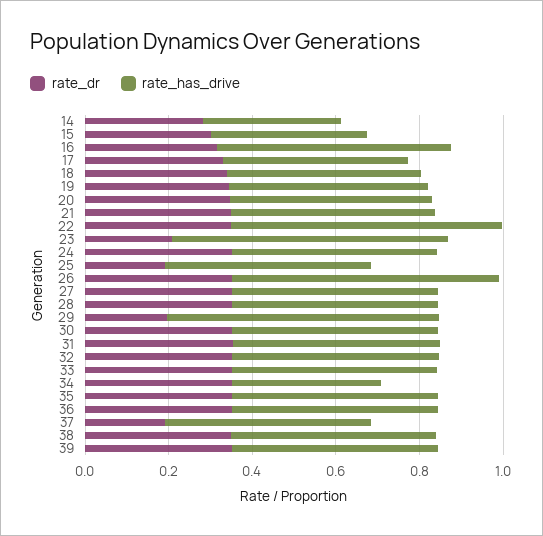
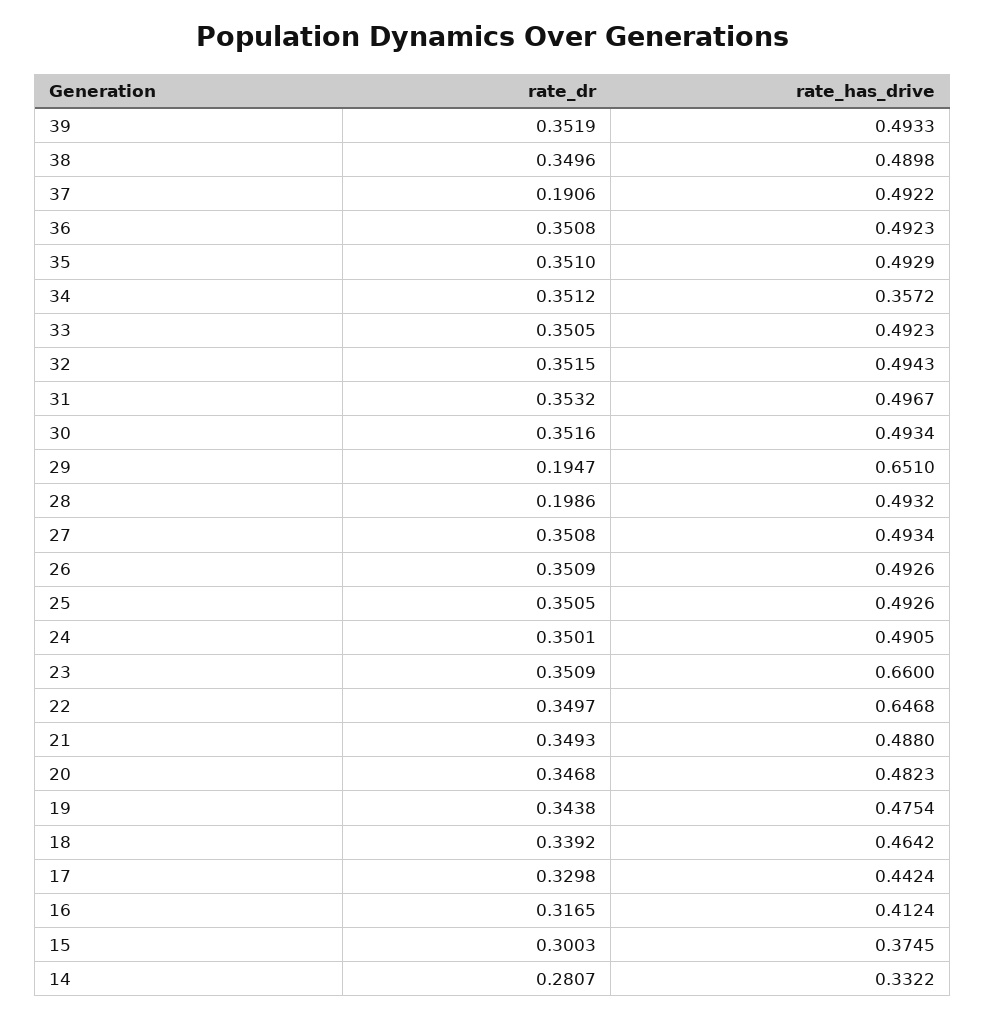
  {
    "rate_dr": {
      "14": 0.2807,
      "15": 0.3003,
      "16": 0.3165,
      "17": 0.3298,
      "18": 0.3392,
      "19": 0.3438,
      "20": 0.3468,
      "21": 0.3493,
      "22": 0.3497,
-     "23": 0.2,
+     "23": 0.3509,
      "24": 0.3501,
-     "25": 0.2,
+     "25": 0.3505,
      "26": 0.3509,
      "27": 0.3508,
-     "28": 0.35,
+     "28": 0.1986,
      "29": 0.1947,
      "30": 0.3516,
      "31": 0.3532,
      "32": 0.3515,
      "33": 0.3505,
      "34": 0.3512,
      "35": 0.351,
      "36": 0.3508,
      "37": 0.1906,
      "38": 0.3496,
      "39": 0.3519
    },
    "rate_has_drive": {
      "14": 0.3322,
      "15": 0.3745,
-     "16": 0.55,
+     "16": 0.4124,
      "17": 0.4424,
      "18": 0.4642,
      "19": 0.4754,
      "20": 0.4823,
      "21": 0.488,
      "22": 0.6468,
      "23": 0.66,
      "24": 0.4905,
      "25": 0.4926,
-     "26": 0.65,
+     "26": 0.4926,
      "27": 0.4934,
      "28": 0.4932,
      "29": 0.651,
      "30": 0.4934,
      "31": 0.4967,
      "32": 0.4943,
      "33": 0.4923,
      "34": 0.3572,
      "35": 0.4929,
      "36": 0.4923,
      "37": 0.4922,
      "38": 0.4898,
      "39": 0.4933
    }
  }

